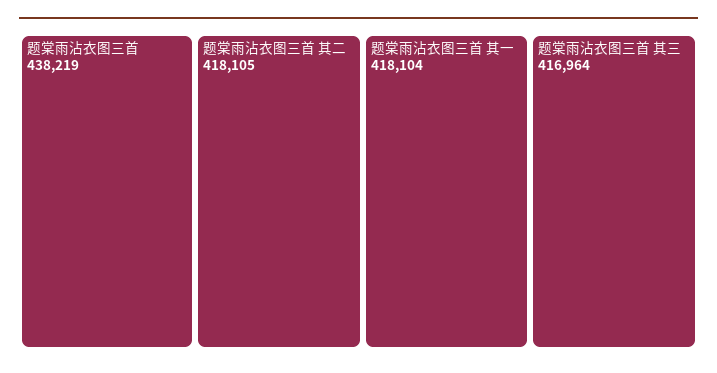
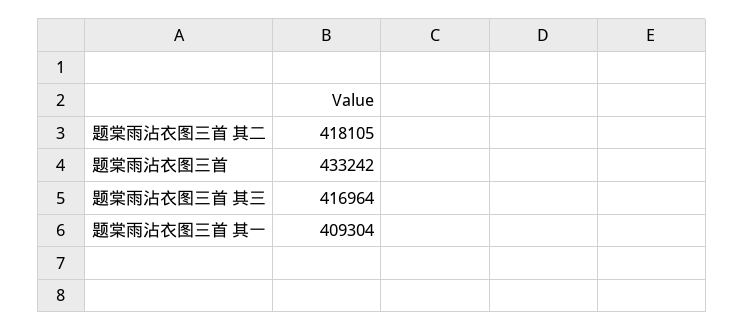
  {
-   "题棠雨沾衣图三首": 438219,
+   "题棠雨沾衣图三首": 433242,
    "题棠雨沾衣图三首 其二": 418105,
-   "题棠雨沾衣图三首 其一": 418104,
+   "题棠雨沾衣图三首 其一": 409304,
    "题棠雨沾衣图三首 其三": 416964
  }

